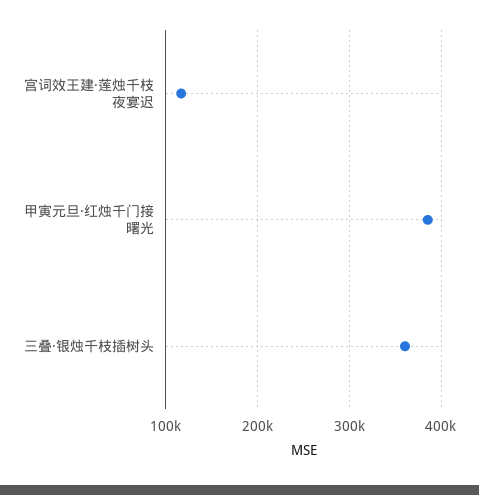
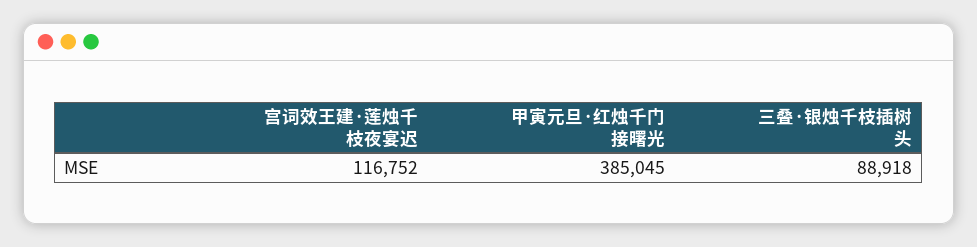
  {
    "宫词效王建·莲烛千枝夜宴迟": 116752,
    "甲寅元旦·红烛千门接曙光": 385045,
-   "三叠·银烛千枝插树头": 360000
+   "三叠·银烛千枝插树头": 88918
  }

